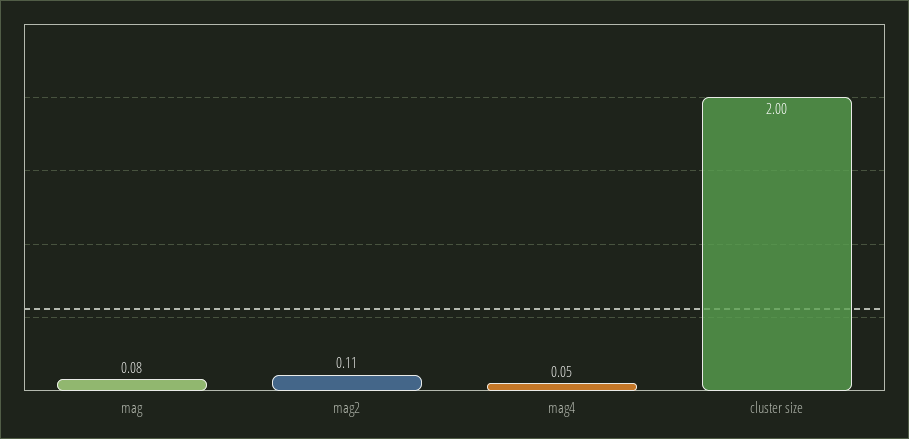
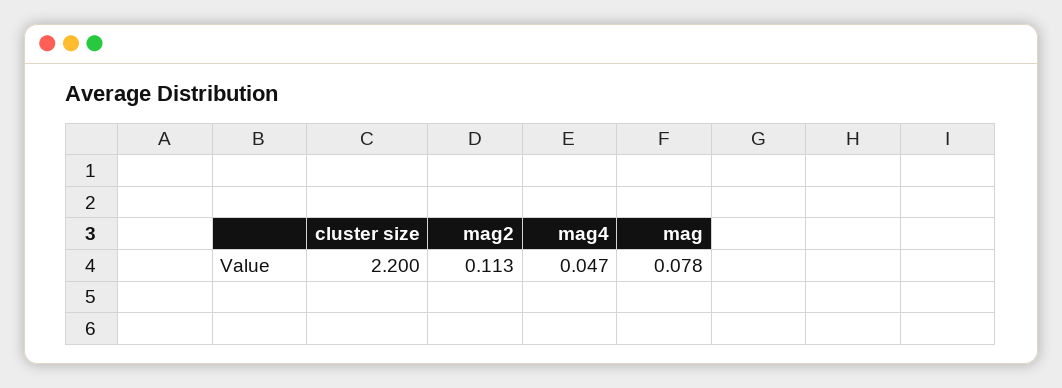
  {
    "mag": 0.078,
    "mag2": 0.113,
    "mag4": 0.047,
-   "cluster size": 2
+   "cluster size": 2.2
  }

